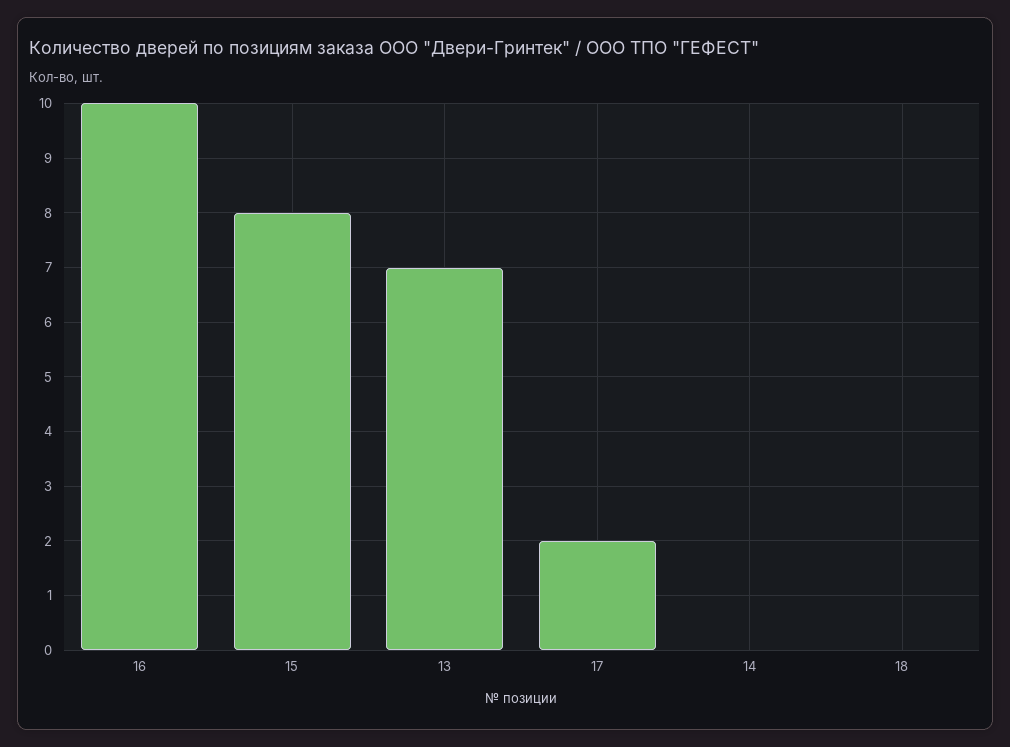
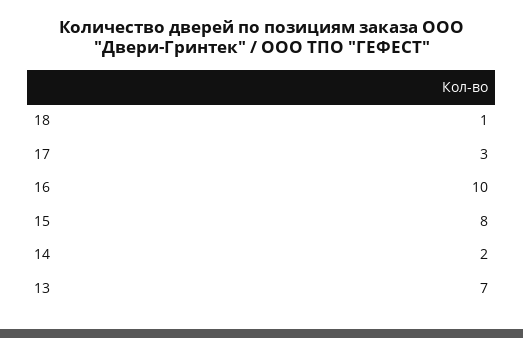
  {
    "16": 10,
    "15": 8,
    "13": 7,
-   "17": 2,
+   "17": 3,
-   "14": 0,
+   "14": 2,
-   "18": 0
+   "18": 1
  }

